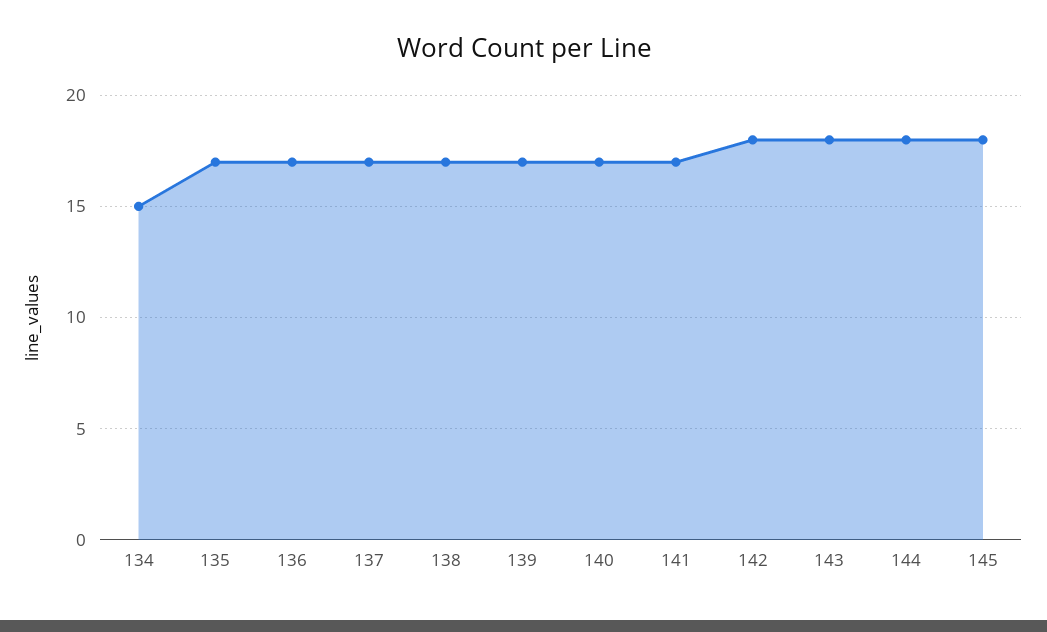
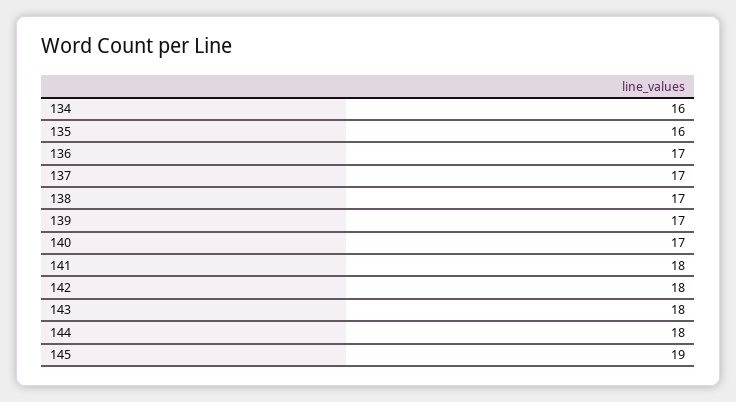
  {
-   "134": 15,
+   "134": 16,
-   "135": 17,
+   "135": 16,
    "136": 17,
    "137": 17,
    "138": 17,
    "139": 17,
    "140": 17,
-   "141": 17,
+   "141": 18,
    "142": 18,
    "143": 18,
    "144": 18,
-   "145": 18
+   "145": 19
  }

